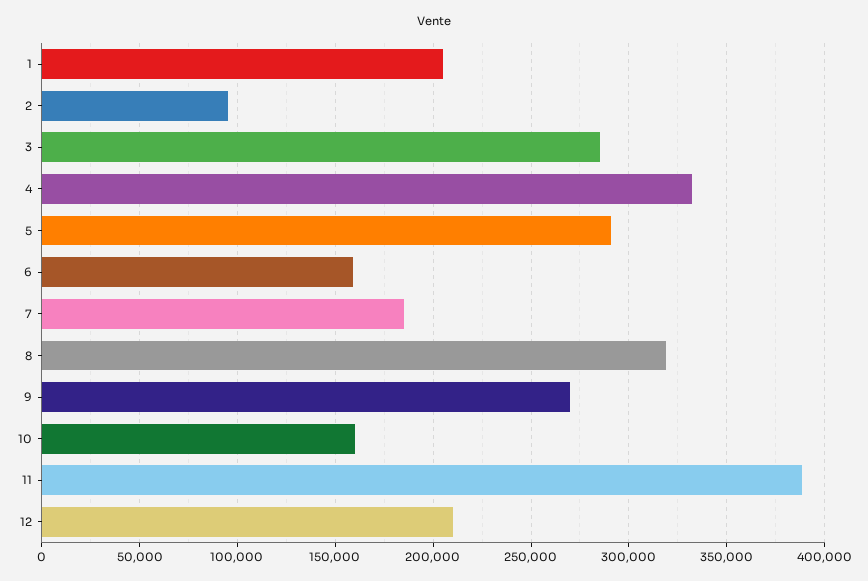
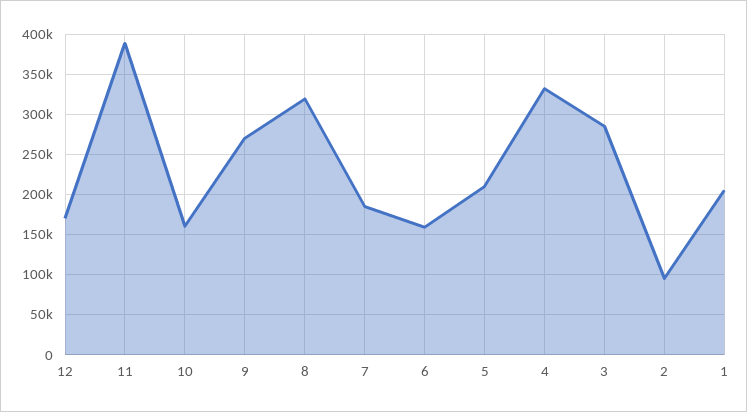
  {
    "1": 205000,
    "2": 95000,
    "3": 285000,
    "4": 330000,
-   "5": 290000,
+   "5": 210000,
    "6": 160000,
    "7": 185000,
    "8": 320000,
    "9": 270000,
    "10": 160000,
    "11": 390000,
-   "12": 210000
+   "12": 170000
  }

